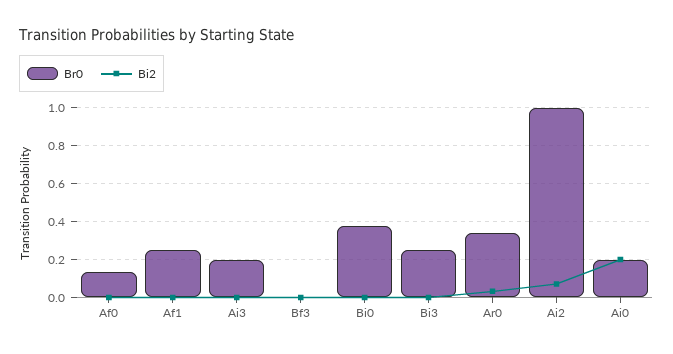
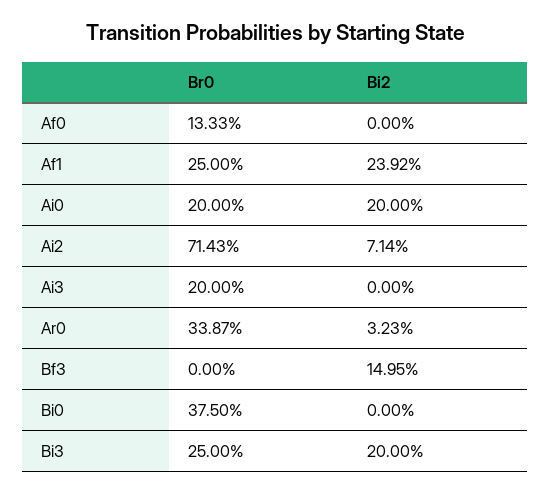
  {
    "Br0": {
      "Af0": 0.1333,
      "Af1": 0.25,
      "Ai3": 0.2,
      "Bf3": 0,
      "Bi0": 0.375,
      "Bi3": 0.25,
      "Ar0": 0.3387,
-     "Ai2": 1,
+     "Ai2": 0.7143,
      "Ai0": 0.2
    },
    "Bi2": {
      "Af0": 0,
-     "Af1": 0,
+     "Af1": 0.2392,
      "Ai3": 0,
-     "Bf3": 0,
+     "Bf3": 0.1495,
      "Bi0": 0,
-     "Bi3": 0,
+     "Bi3": 0.2,
      "Ar0": 0.0323,
      "Ai2": 0.0714,
      "Ai0": 0.2
    }
  }

